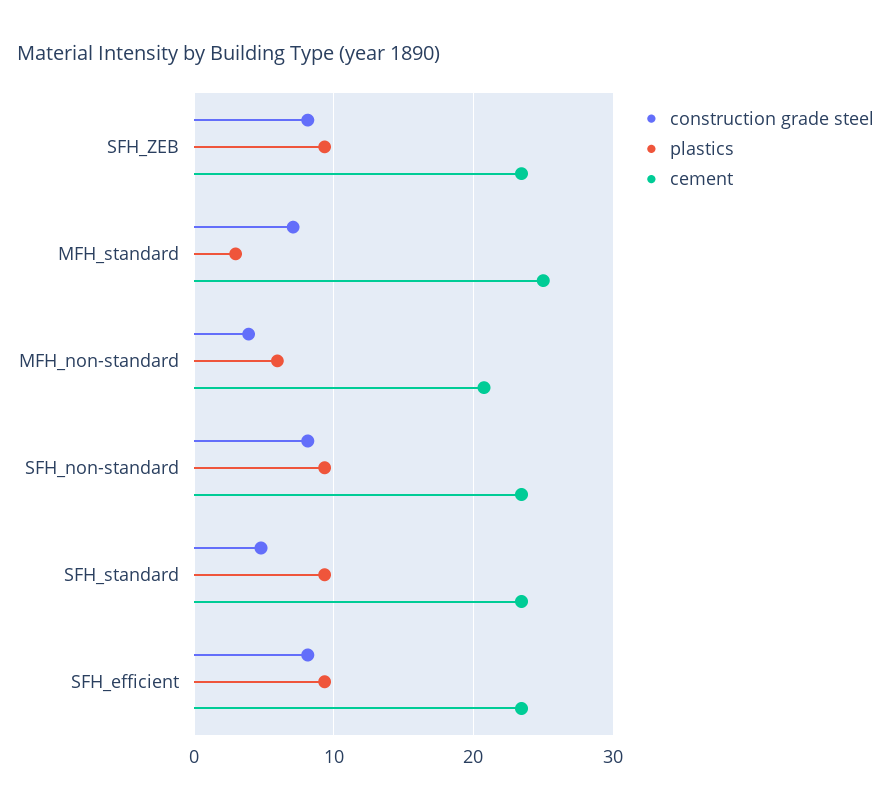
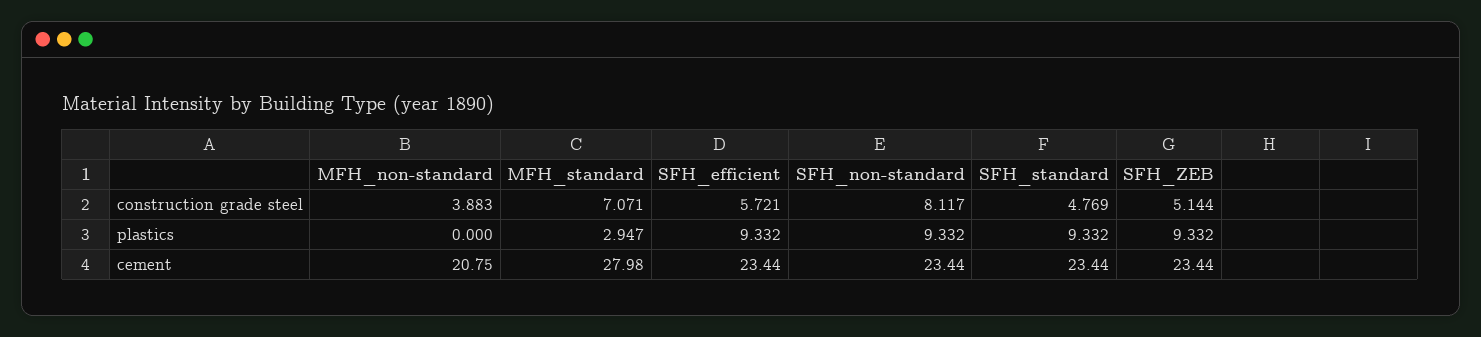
  {
    "construction grade steel": {
-     "SFH_ZEB": 8,
+     "SFH_ZEB": 5.144,
      "MFH_standard": 7.071,
      "MFH_non-standard": 3.883,
      "SFH_non-standard": 8.117,
      "SFH_standard": 4.769,
-     "SFH_efficient": 8
+     "SFH_efficient": 5.721
    },
    "plastics": {
      "SFH_ZEB": 9.332,
      "MFH_standard": 2.947,
-     "MFH_non-standard": 6,
+     "MFH_non-standard": 0,
      "SFH_non-standard": 9.332,
      "SFH_standard": 9.332,
      "SFH_efficient": 9.332
    },
    "cement": {
      "SFH_ZEB": 23.44,
-     "MFH_standard": 25,
+     "MFH_standard": 27.98,
      "MFH_non-standard": 20.75,
      "SFH_non-standard": 23.44,
      "SFH_standard": 23.44,
      "SFH_efficient": 23.44
    }
  }

